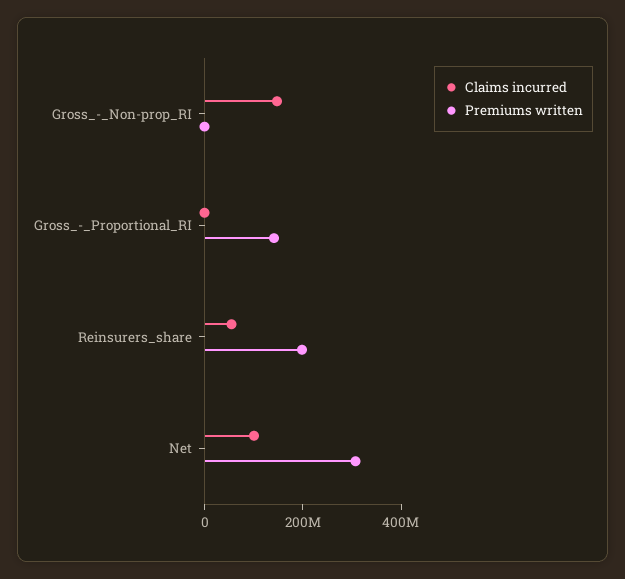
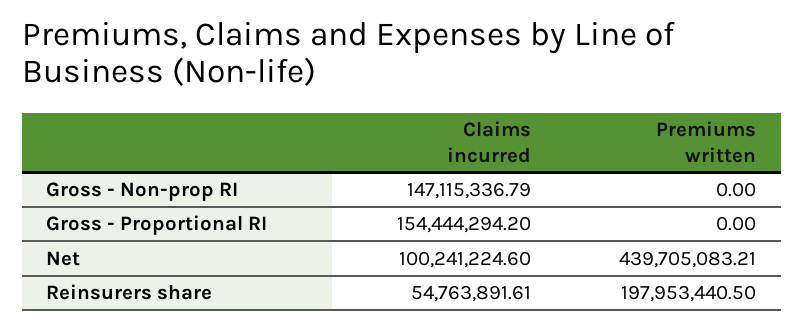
  {
    "Claims incurred": {
      "Gross_-_Non-prop_RI": 147115336.79,
-     "Gross_-_Proportional_RI": 0,
+     "Gross_-_Proportional_RI": 154444294.2,
      "Reinsurers_share": 54763891.61,
      "Net": 100241224.6
    },
    "Premiums written": {
      "Gross_-_Non-prop_RI": 0,
-     "Gross_-_Proportional_RI": 150000000,
+     "Gross_-_Proportional_RI": 0,
      "Reinsurers_share": 197953440.5,
-     "Net": 300000000
+     "Net": 439705083.21
    }
  }

